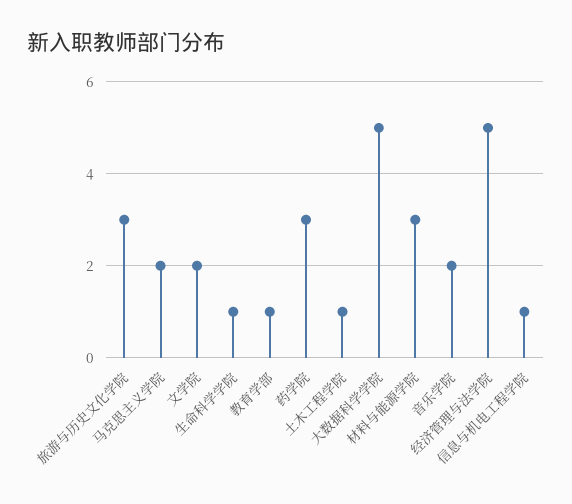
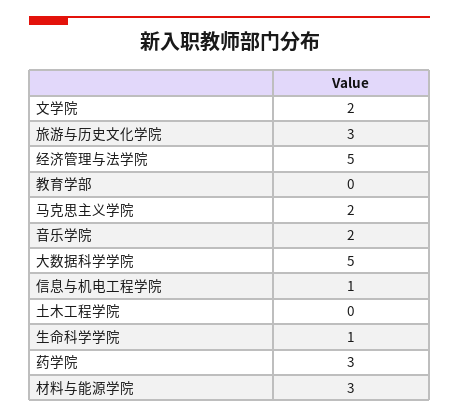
  {
    "旅游与历史文化学院": 3,
    "马克思主义学院": 2,
    "文学院": 2,
    "生命科学学院": 1,
-   "教育学部": 1,
+   "教育学部": 0,
    "药学院": 3,
-   "土木工程学院": 1,
+   "土木工程学院": 0,
    "大数据科学学院": 5,
    "材料与能源学院": 3,
    "音乐学院": 2,
    "经济管理与法学院": 5,
    "信息与机电工程学院": 1
  }

